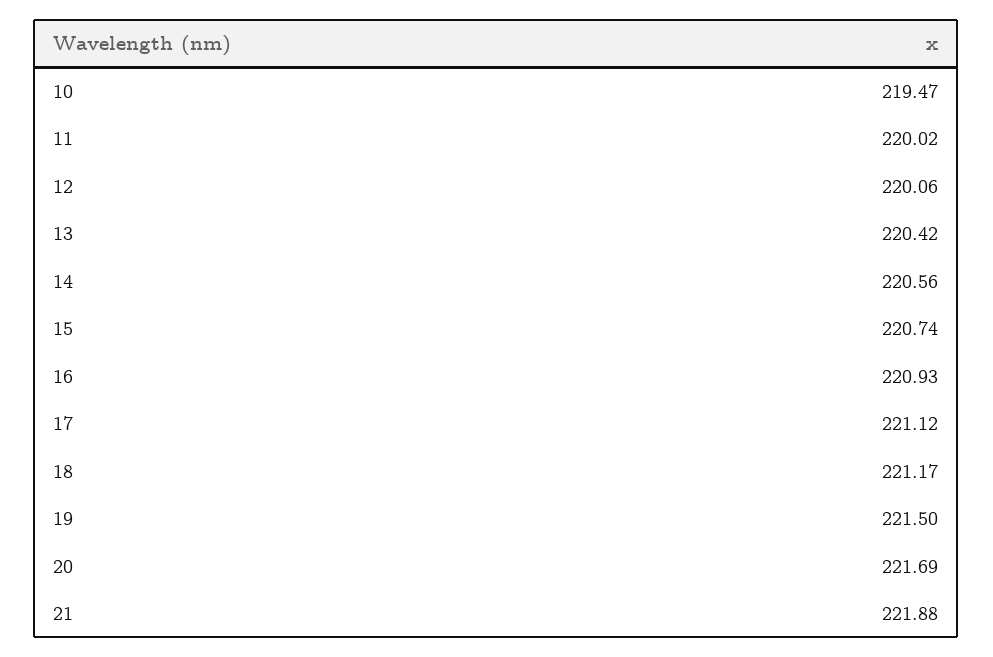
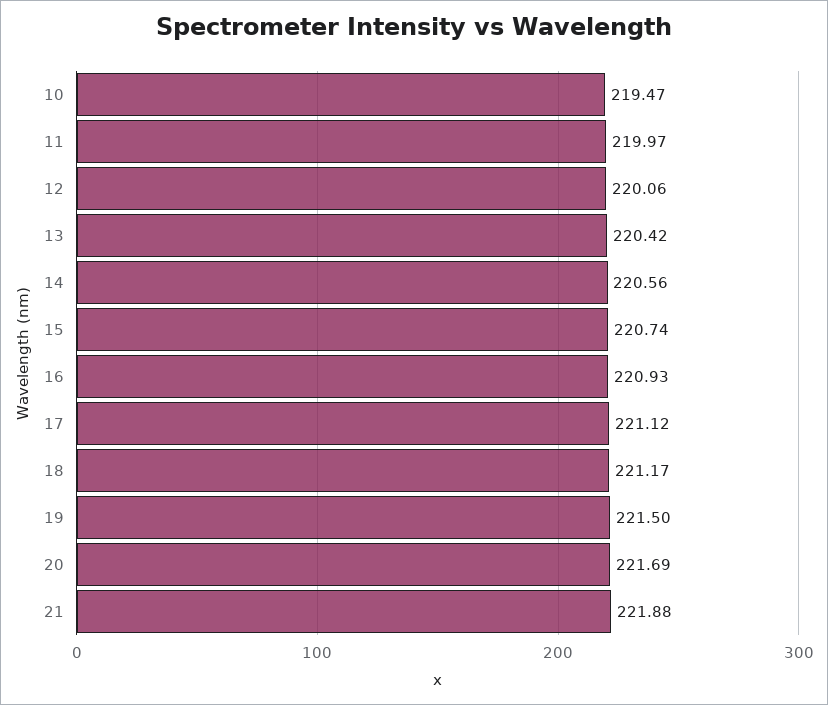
  {
    "10": 219.47,
-   "11": 220.02,
+   "11": 219.97,
    "12": 220.06,
    "13": 220.42,
    "14": 220.56,
    "15": 220.74,
    "16": 220.93,
    "17": 221.12,
    "18": 221.17,
    "19": 221.5,
    "20": 221.69,
    "21": 221.88
  }

